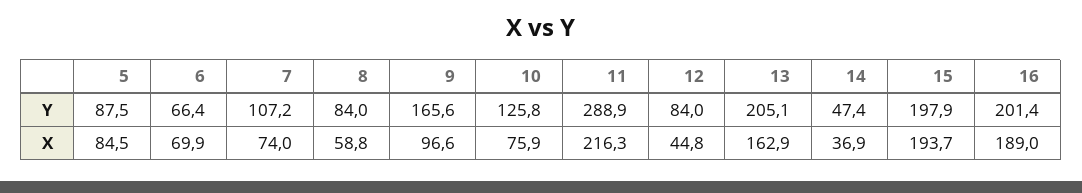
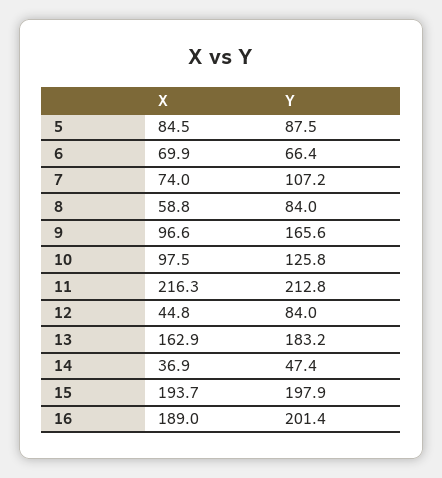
  {
    "5": {
      "Y": 87.5,
      "X": 84.5
    },
    "6": {
      "Y": 66.4,
      "X": 69.9
    },
    "7": {
      "Y": 107.2,
      "X": 74
    },
    "8": {
      "Y": 84,
      "X": 58.8
    },
    "9": {
      "Y": 165.6,
      "X": 96.6
    },
    "10": {
      "Y": 125.8,
-     "X": 75.9
+     "X": 97.5
    },
    "11": {
-     "Y": 288.9,
+     "Y": 212.8,
      "X": 216.3
    },
    "12": {
      "Y": 84,
      "X": 44.8
    },
    "13": {
-     "Y": 205.1,
+     "Y": 183.2,
      "X": 162.9
    },
    "14": {
      "Y": 47.4,
      "X": 36.9
    },
    "15": {
      "Y": 197.9,
      "X": 193.7
    },
    "16": {
      "Y": 201.4,
      "X": 189
    }
  }

